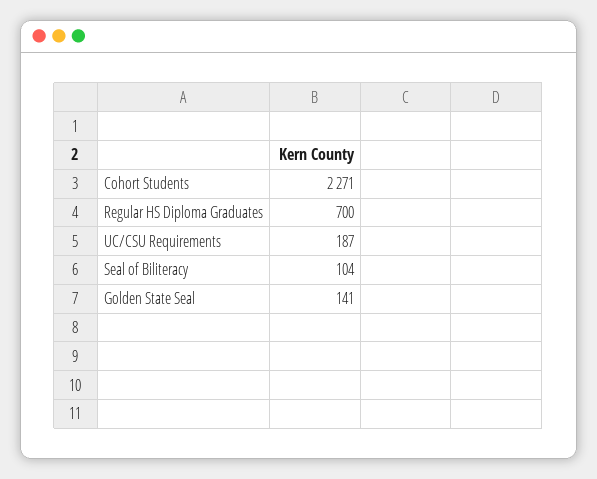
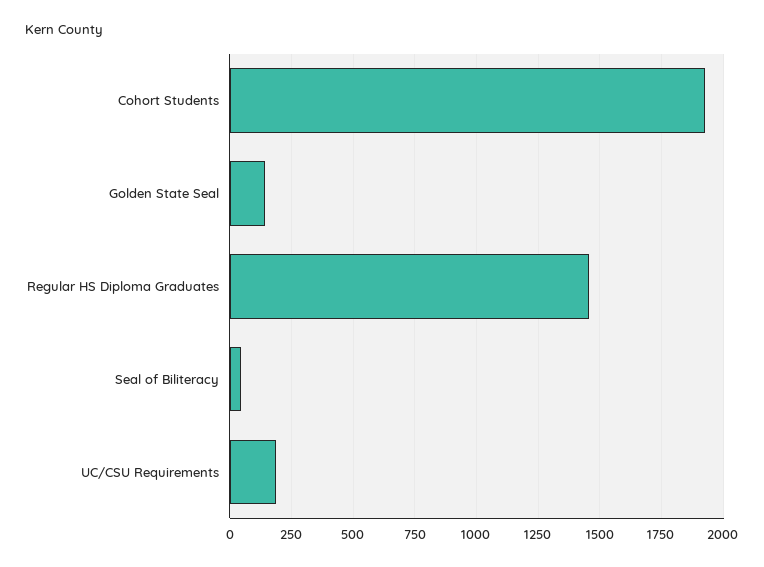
  {
-   "Cohort Students": 2271,
+   "Cohort Students": 1925,
-   "Regular HS Diploma Graduates": 700,
+   "Regular HS Diploma Graduates": 1450,
    "UC/CSU Requirements": 187,
-   "Seal of Biliteracy": 104,
+   "Seal of Biliteracy": 50,
    "Golden State Seal": 141
  }

